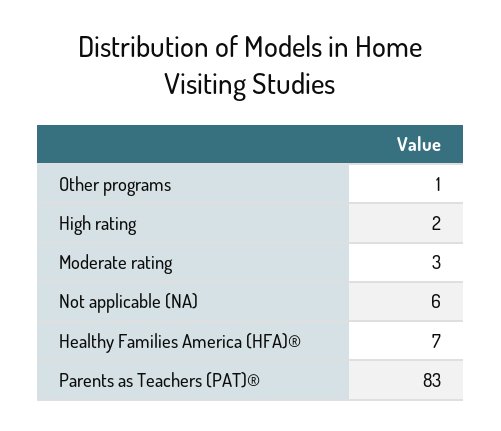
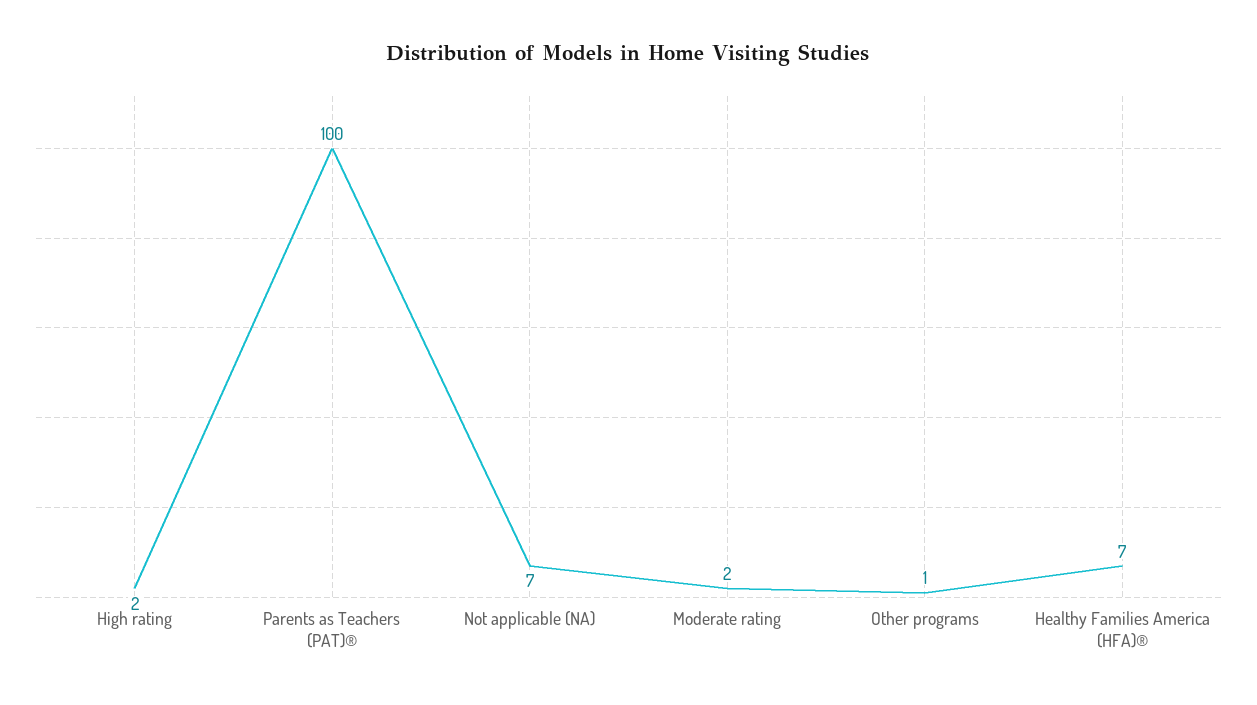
  {
    "Other programs": 1,
    "High rating": 2,
-   "Moderate rating": 3,
+   "Moderate rating": 2,
-   "Not applicable (NA)": 6,
+   "Not applicable (NA)": 7,
    "Healthy Families America (HFA)®": 7,
-   "Parents as Teachers (PAT)®": 83
+   "Parents as Teachers (PAT)®": 100
  }

